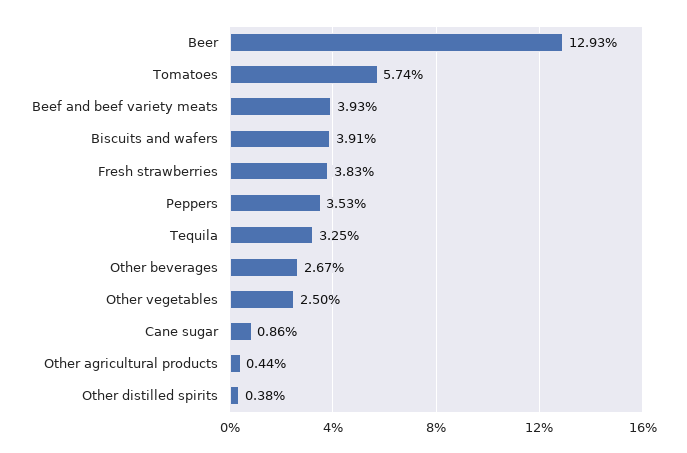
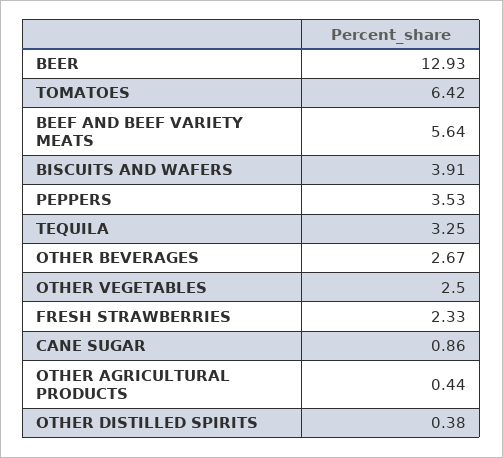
  {
    "Beer": 12.93,
-   "Tomatoes": 5.74,
+   "Tomatoes": 6.42,
-   "Beef and beef variety meats": 3.93,
+   "Beef and beef variety meats": 5.64,
    "Biscuits and wafers": 3.91,
-   "Fresh strawberries": 3.83,
+   "Fresh strawberries": 2.33,
    "Peppers": 3.53,
    "Tequila": 3.25,
    "Other beverages": 2.67,
    "Other vegetables": 2.5,
    "Cane sugar": 0.86,
    "Other agricultural products": 0.44,
    "Other distilled spirits": 0.38
  }

